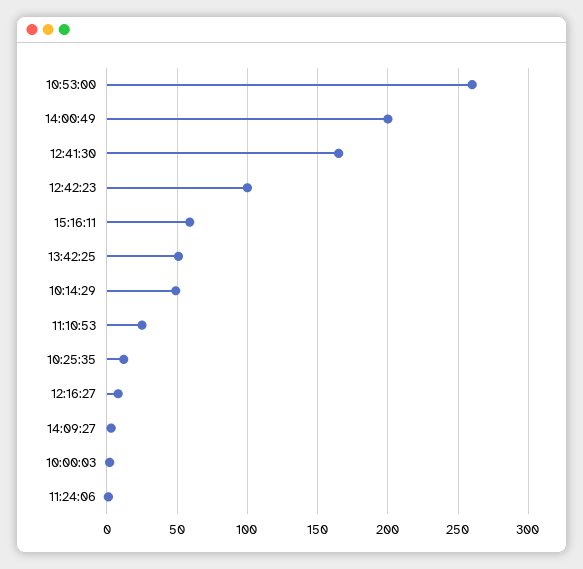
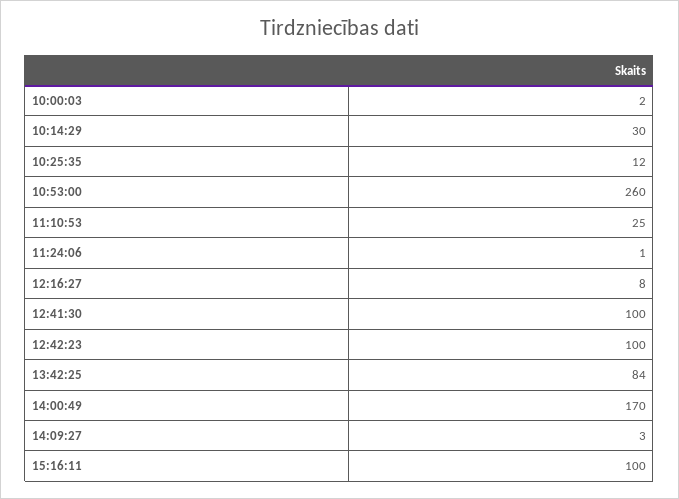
  {
    "10:53:00": 260,
-   "14:00:49": 200,
+   "14:00:49": 170,
-   "12:41:30": 165,
+   "12:41:30": 100,
    "12:42:23": 100,
-   "15:16:11": 60,
+   "15:16:11": 100,
-   "13:42:25": 50,
+   "13:42:25": 84,
-   "10:14:29": 50,
+   "10:14:29": 30,
    "11:10:53": 25,
    "10:25:35": 12,
    "12:16:27": 8,
    "14:09:27": 3,
    "10:00:03": 2,
    "11:24:06": 1
  }

